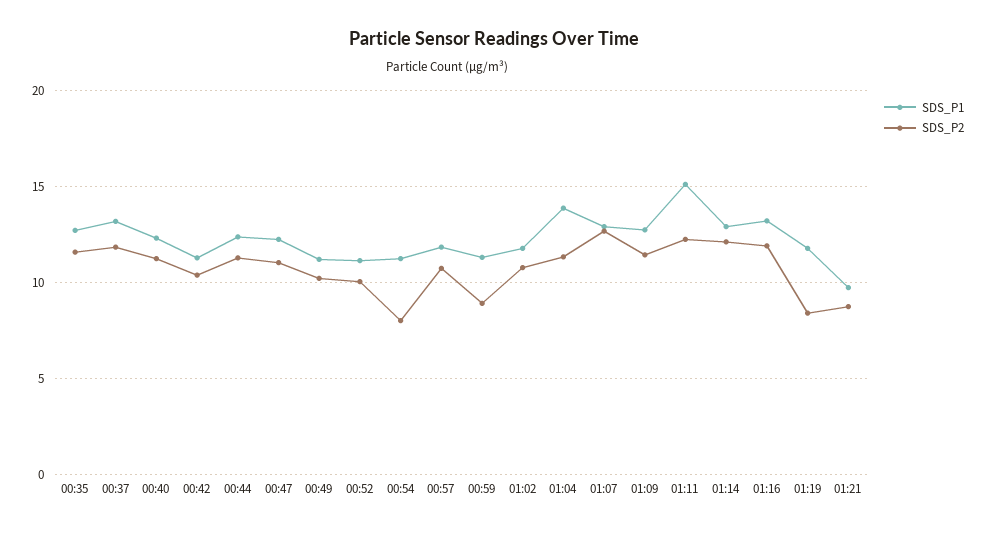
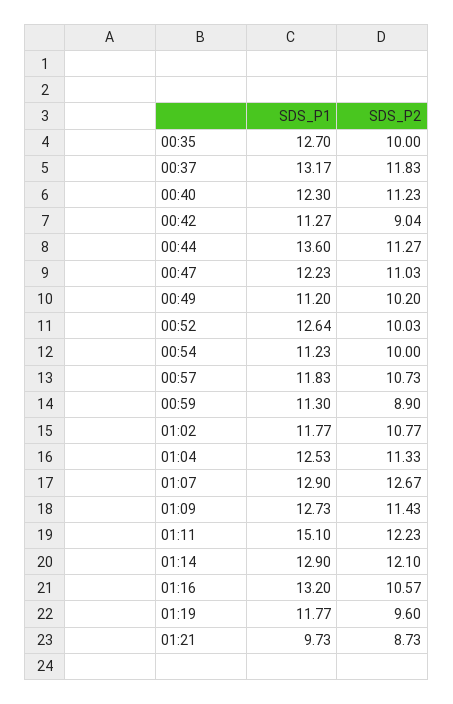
  {
    "SDS_P1": {
      "00:35": 12.7,
      "00:37": 13.17,
      "00:40": 12.3,
      "00:42": 11.27,
-     "00:44": 12.5,
+     "00:44": 13.6,
      "00:47": 12.23,
      "00:49": 11.2,
-     "00:52": 11,
+     "00:52": 12.64,
      "00:54": 11.23,
      "00:57": 11.83,
      "00:59": 11.3,
      "01:02": 11.77,
-     "01:04": 14,
+     "01:04": 12.53,
      "01:07": 12.9,
      "01:09": 12.73,
      "01:11": 15.1,
      "01:14": 12.9,
      "01:16": 13.2,
      "01:19": 11.77,
      "01:21": 9.73
    },
    "SDS_P2": {
-     "00:35": 11.5,
+     "00:35": 10,
      "00:37": 11.83,
      "00:40": 11.23,
-     "00:42": 10.5,
+     "00:42": 9.04,
      "00:44": 11.27,
      "00:47": 11.03,
      "00:49": 10.2,
      "00:52": 10.03,
-     "00:54": 8,
+     "00:54": 10,
      "00:57": 10.73,
      "00:59": 8.9,
      "01:02": 10.77,
      "01:04": 11.33,
      "01:07": 12.67,
      "01:09": 11.43,
      "01:11": 12.23,
      "01:14": 12.1,
-     "01:16": 12,
+     "01:16": 10.57,
-     "01:19": 8.5,
+     "01:19": 9.6,
      "01:21": 8.73
    }
  }

